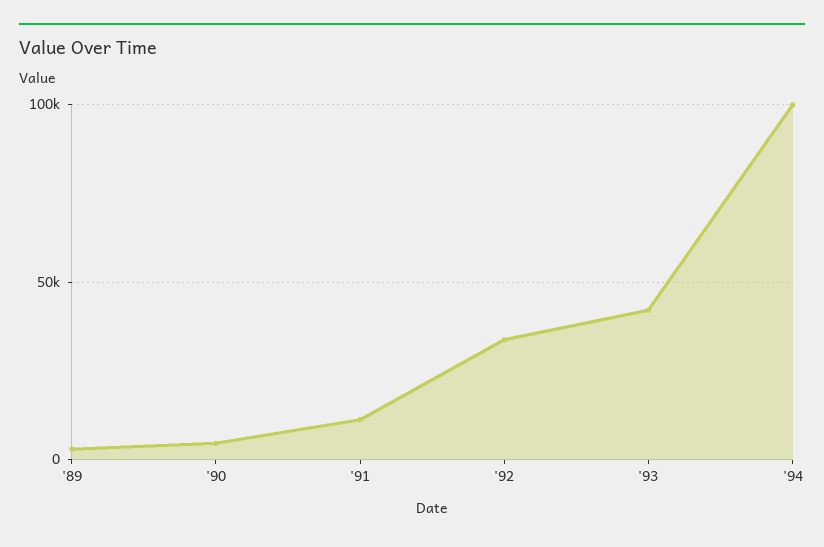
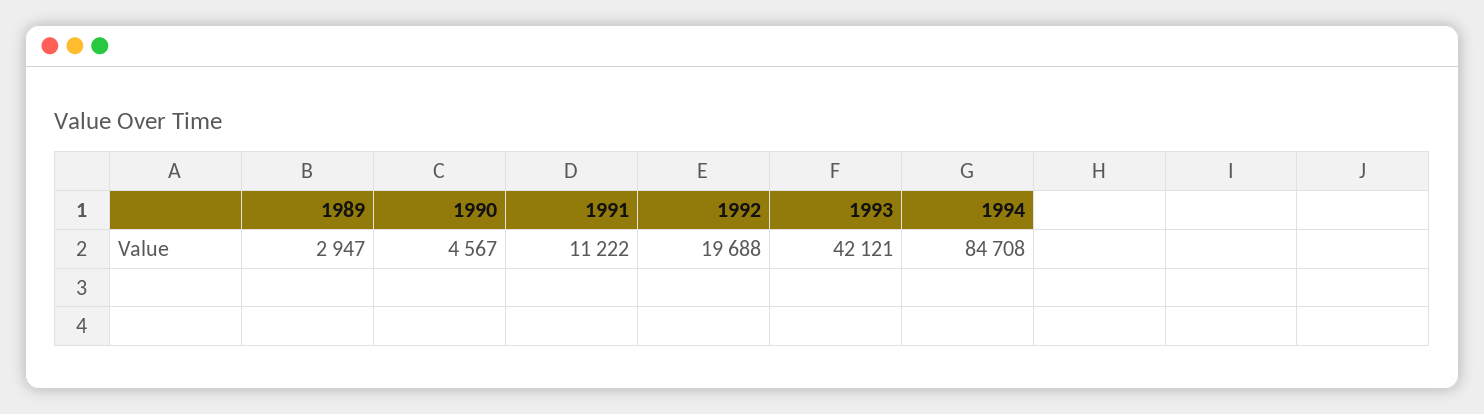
  {
    "'89": 2947,
    "'90": 4567,
    "'91": 11222,
-   "'92": 35000,
+   "'92": 19688,
    "'93": 42121,
-   "'94": 100000
+   "'94": 84708
  }

